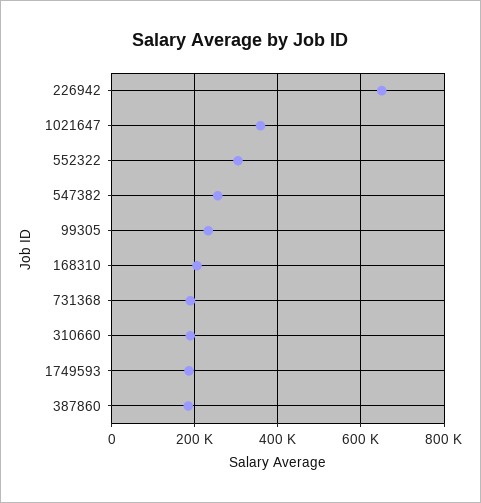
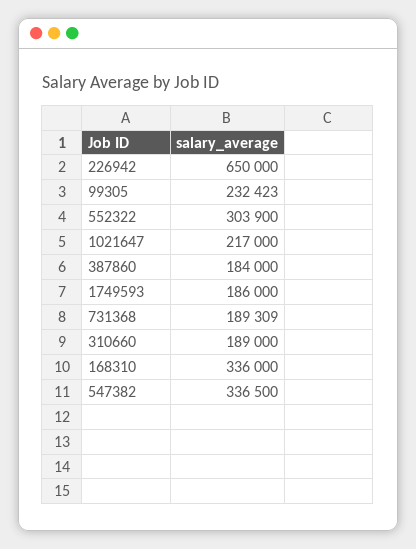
  {
    "226942": 650000,
-   "1021647": 360000,
+   "1021647": 217000,
    "552322": 303900,
-   "547382": 260000,
+   "547382": 336500,
    "99305": 232423,
-   "168310": 200000,
+   "168310": 336000,
    "731368": 189309,
    "310660": 189000,
    "1749593": 186000,
    "387860": 184000
  }

